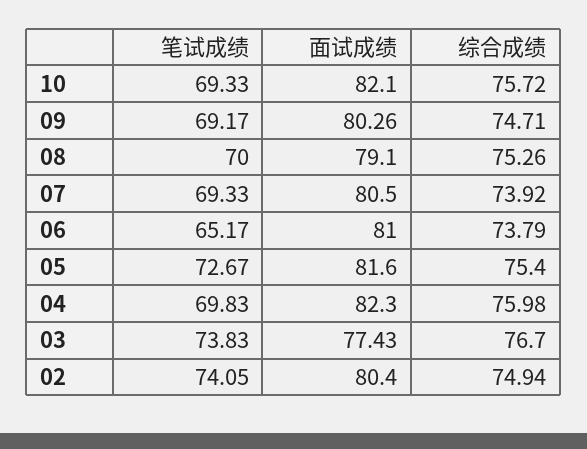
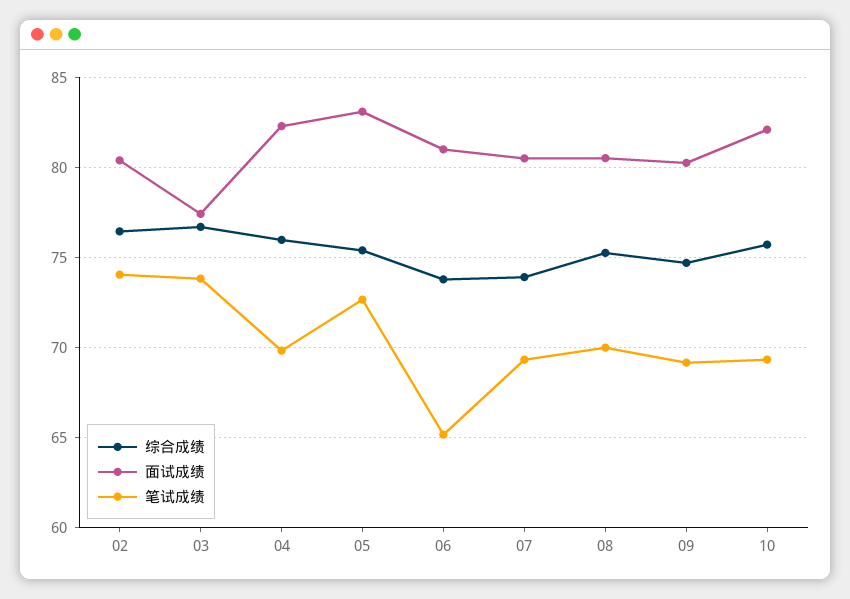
  {
    "笔试成绩": {
      "10": 69.33,
      "09": 69.17,
      "08": 70,
      "07": 69.33,
      "06": 65.17,
      "05": 72.67,
      "04": 69.83,
      "03": 73.83,
      "02": 74.05
    },
    "面试成绩": {
      "10": 82.1,
      "09": 80.26,
-     "08": 79.1,
+     "08": 80.5,
      "07": 80.5,
      "06": 81,
-     "05": 81.6,
+     "05": 83,
      "04": 82.3,
      "03": 77.43,
      "02": 80.4
    },
    "综合成绩": {
      "10": 75.72,
      "09": 74.71,
      "08": 75.26,
      "07": 73.92,
      "06": 73.79,
      "05": 75.4,
      "04": 75.98,
      "03": 76.7,
-     "02": 74.94
+     "02": 76.5
    }
  }

